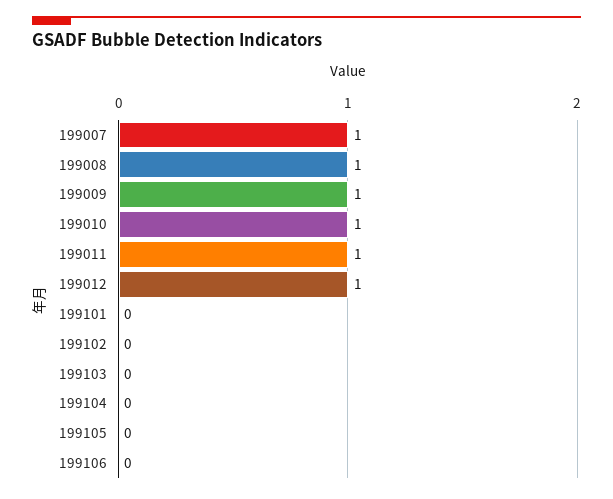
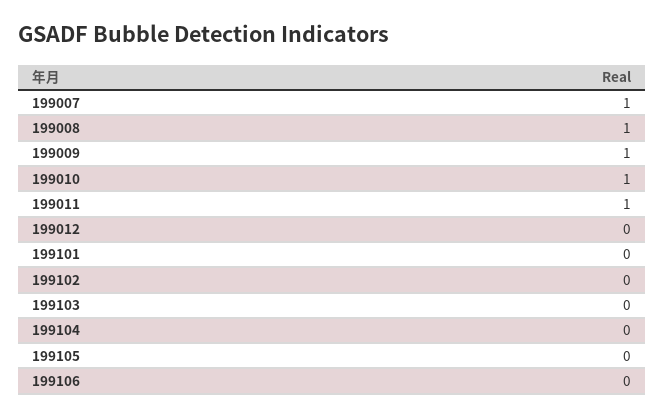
  {
    "199007": 1,
    "199008": 1,
    "199009": 1,
    "199010": 1,
    "199011": 1,
-   "199012": 1,
+   "199012": 0,
    "199101": 0,
    "199102": 0,
    "199103": 0,
    "199104": 0,
    "199105": 0,
    "199106": 0
  }

